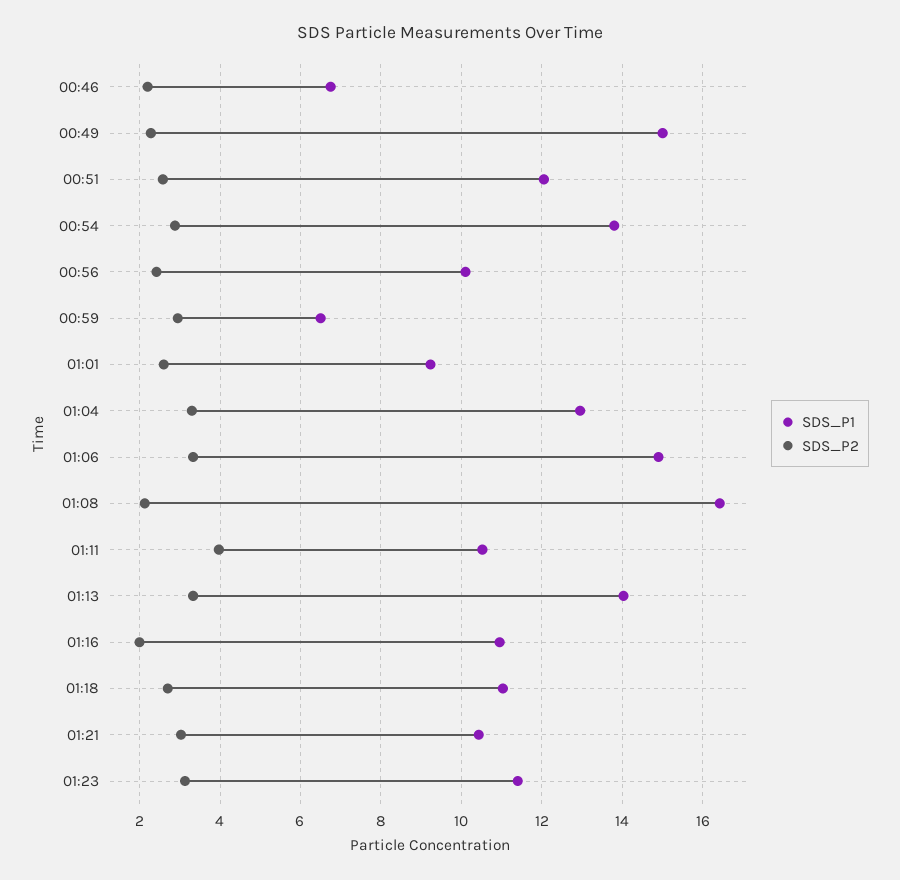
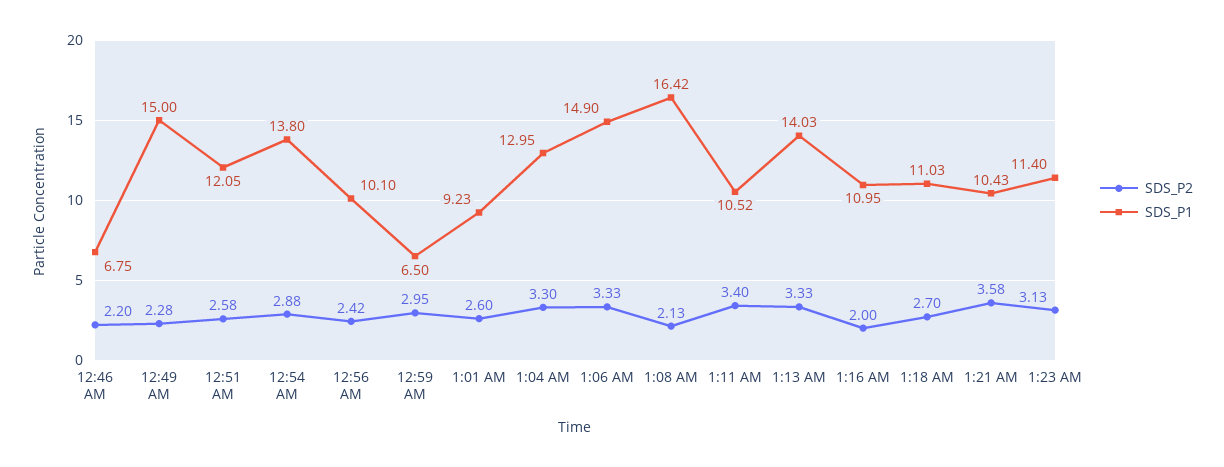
  {
    "SDS_P1": {
      "00:46": 6.75,
      "00:49": 15,
      "00:51": 12.05,
      "00:54": 13.8,
      "00:56": 10.1,
      "00:59": 6.5,
      "01:01": 9.23,
      "01:04": 12.95,
      "01:06": 14.9,
      "01:08": 16.42,
      "01:11": 10.52,
      "01:13": 14.03,
      "01:16": 10.95,
      "01:18": 11.03,
      "01:21": 10.43,
      "01:23": 11.4
    },
    "SDS_P2": {
      "00:46": 2.2,
      "00:49": 2.28,
      "00:51": 2.58,
      "00:54": 2.88,
      "00:56": 2.42,
      "00:59": 2.95,
      "01:01": 2.6,
      "01:04": 3.3,
      "01:06": 3.33,
      "01:08": 2.13,
-     "01:11": 4,
+     "01:11": 3.4,
      "01:13": 3.33,
      "01:16": 2,
      "01:18": 2.7,
-     "01:21": 3,
+     "01:21": 3.58,
      "01:23": 3.13
    }
  }

